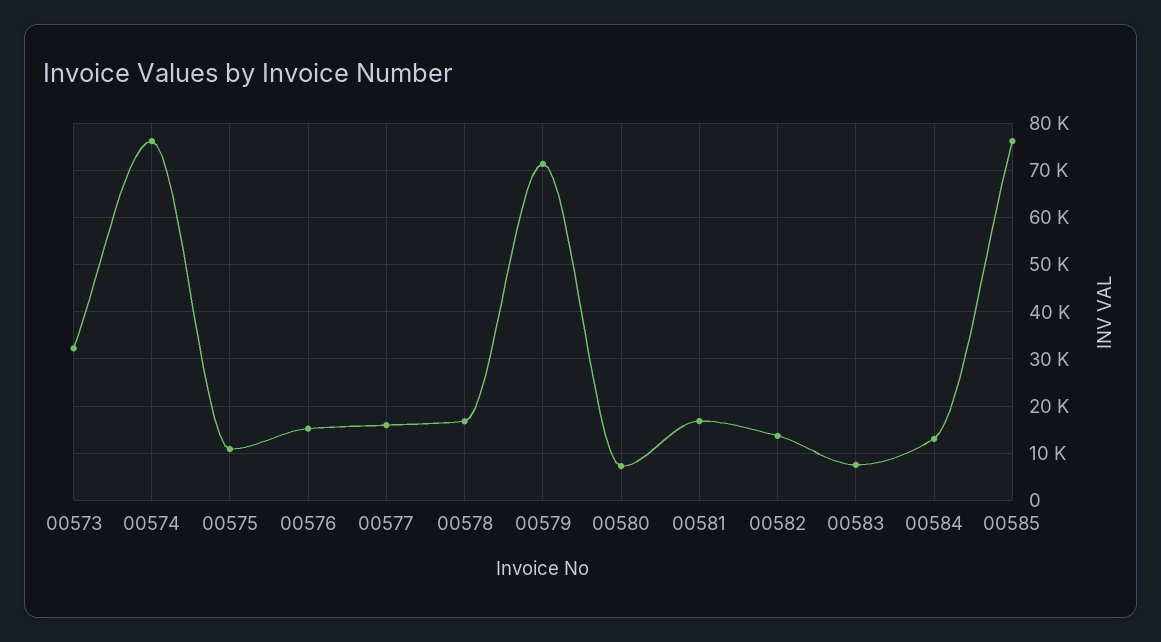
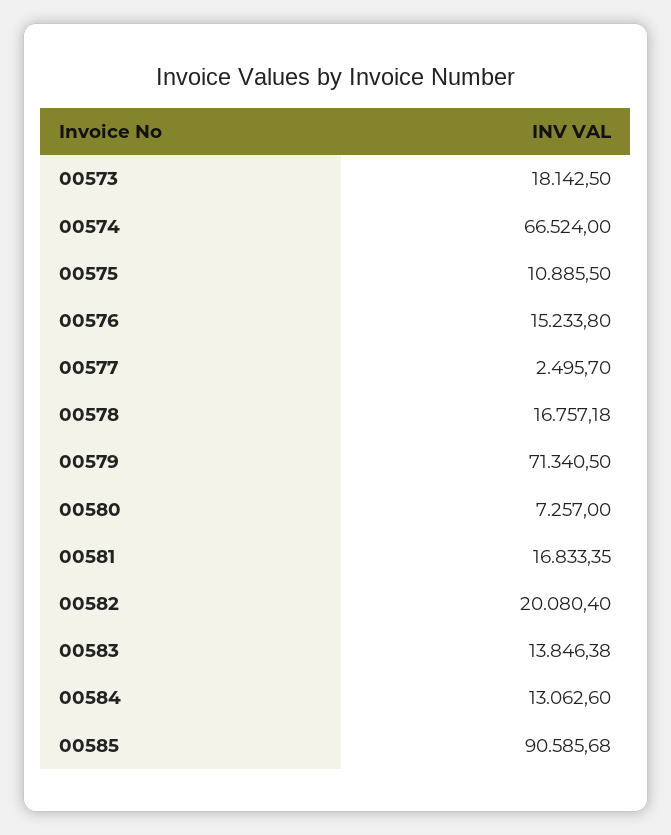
  {
-   "00573": 32000,
+   "00573": 18142.5,
-   "00574": 76000,
+   "00574": 66524,
    "00575": 10885.5,
    "00576": 15233.8,
-   "00577": 16000,
+   "00577": 2495.7,
    "00578": 16757.18,
    "00579": 71340.5,
    "00580": 7257,
    "00581": 16833.35,
-   "00582": 14000,
+   "00582": 20080.4,
-   "00583": 8000,
+   "00583": 13846.38,
    "00584": 13062.6,
-   "00585": 76000
+   "00585": 90585.68
  }

